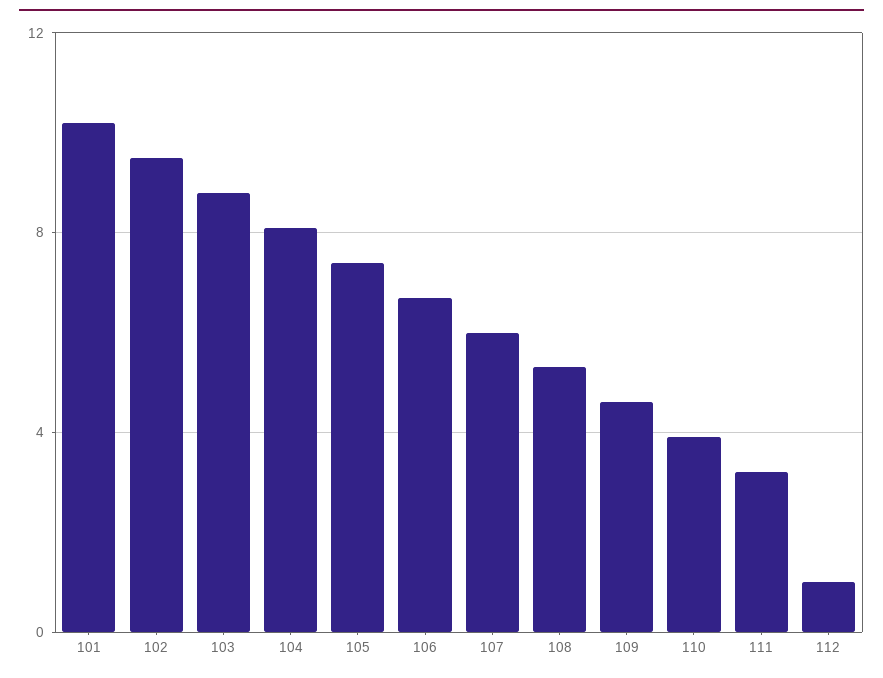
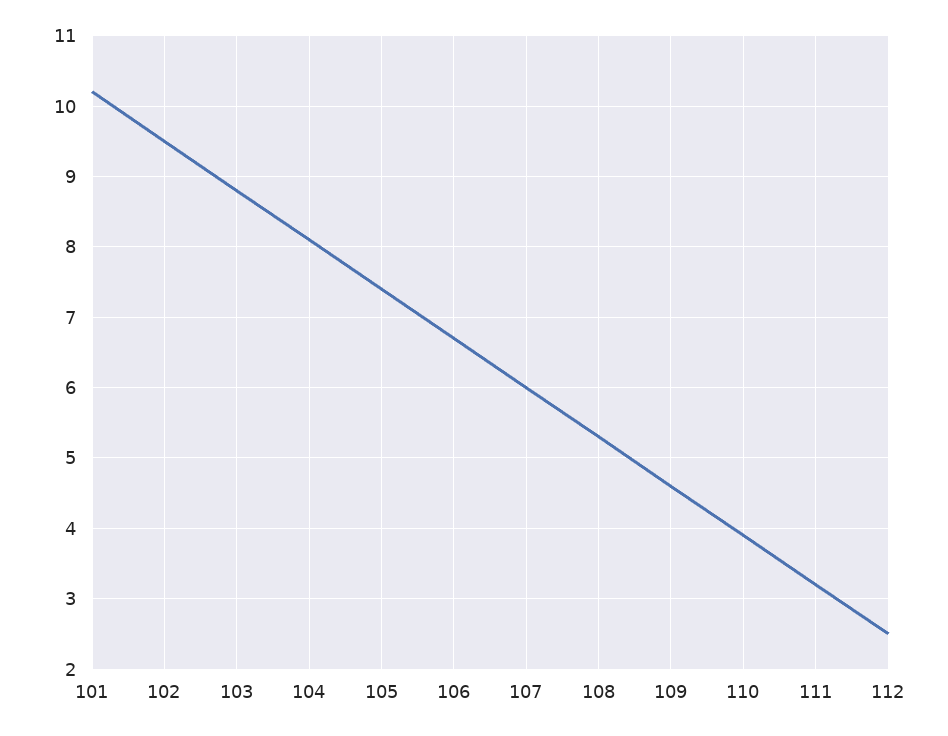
  {
    "101": 10.2,
    "102": 9.5,
    "103": 8.8,
    "104": 8.1,
    "105": 7.4,
    "106": 6.7,
    "107": 6,
    "108": 5.3,
    "109": 4.6,
    "110": 3.9,
    "111": 3.2,
-   "112": 1
+   "112": 2.5
  }

